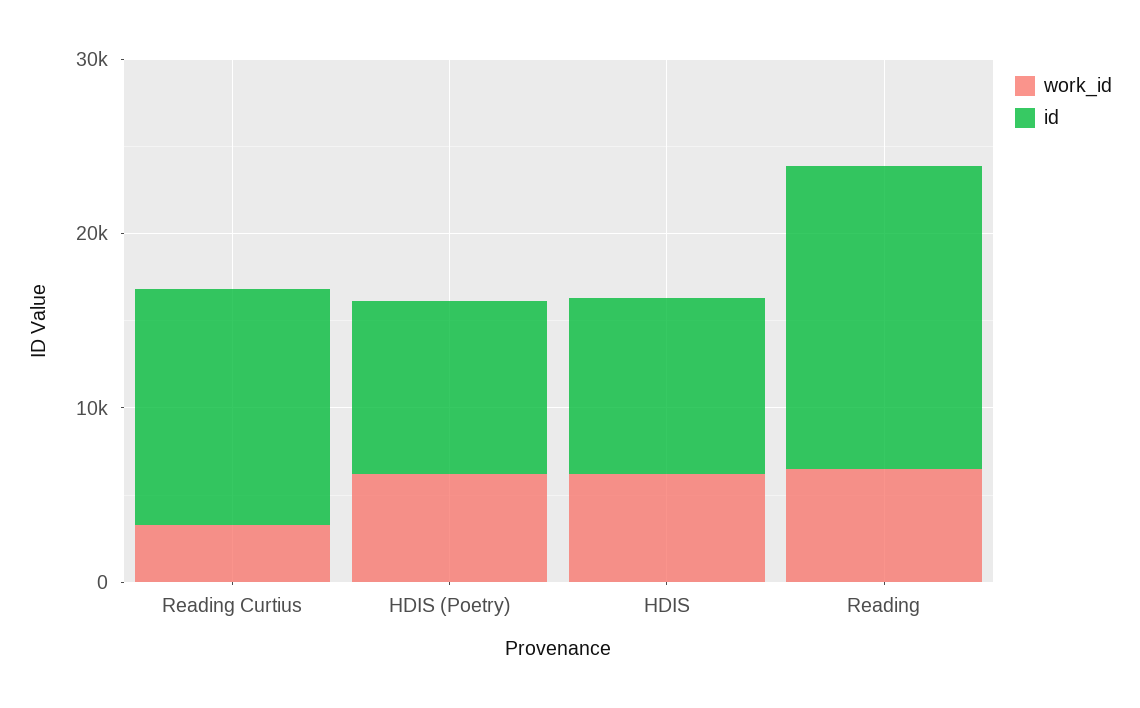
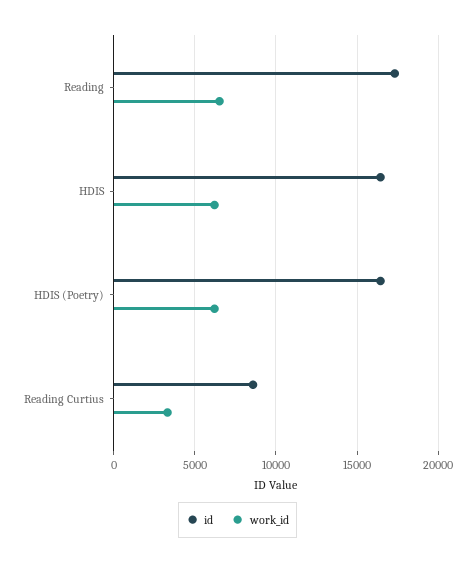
  {
    "work_id": {
      "Reading Curtius": 3500,
      "HDIS (Poetry)": 6000,
      "HDIS": 6000,
      "Reading": 6500
    },
    "id": {
-     "Reading Curtius": 14000,
+     "Reading Curtius": 8500,
-     "HDIS (Poetry)": 10000,
+     "HDIS (Poetry)": 16500,
-     "HDIS": 10000,
+     "HDIS": 16500,
      "Reading": 17500
    }
  }

